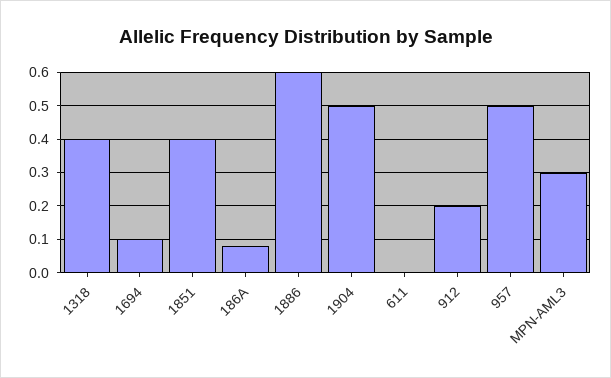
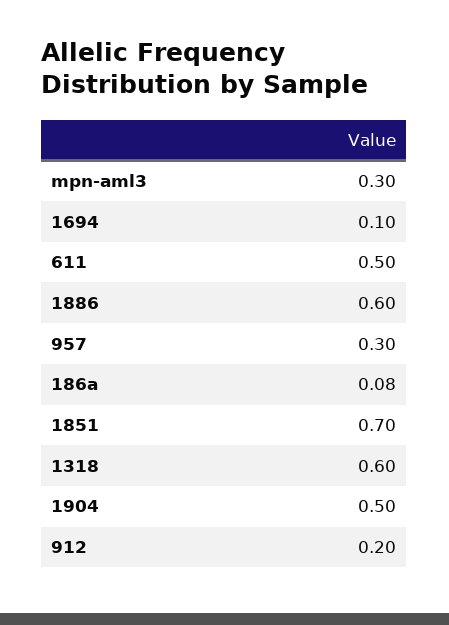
  {
-   "1318": 0.4,
+   "1318": 0.6,
    "1694": 0.1,
-   "1851": 0.4,
+   "1851": 0.7,
    "186A": 0.08,
    "1886": 0.6,
    "1904": 0.5,
-   "611": 0,
+   "611": 0.5,
    "912": 0.2,
-   "957": 0.5,
+   "957": 0.3,
    "MPN-AML3": 0.3
  }

